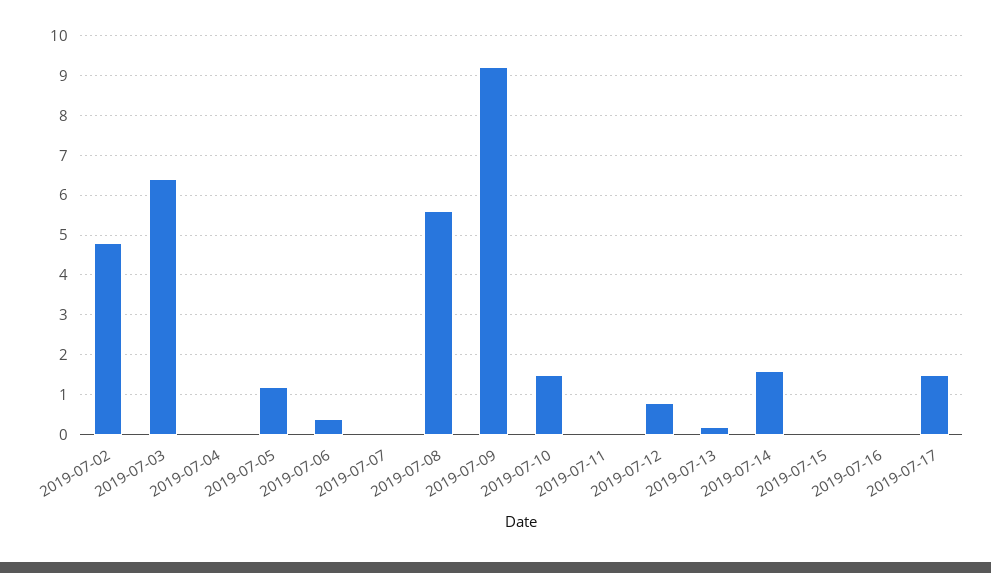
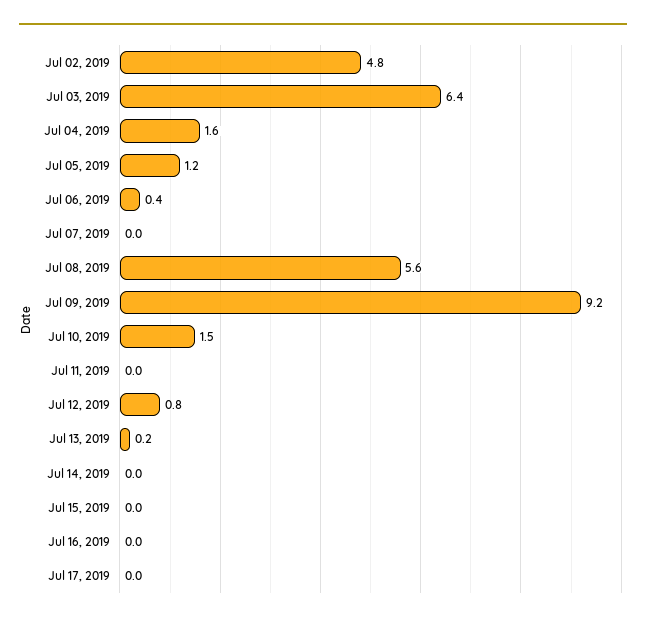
  {
    "2019-07-02": 4.8,
    "2019-07-03": 6.4,
-   "2019-07-04": 0,
+   "2019-07-04": 1.6,
    "2019-07-05": 1.2,
    "2019-07-06": 0.4,
    "2019-07-07": 0,
    "2019-07-08": 5.6,
    "2019-07-09": 9.2,
    "2019-07-10": 1.5,
    "2019-07-11": 0,
    "2019-07-12": 0.8,
    "2019-07-13": 0.2,
-   "2019-07-14": 1.5,
+   "2019-07-14": 0,
    "2019-07-15": 0,
    "2019-07-16": 0,
-   "2019-07-17": 1.5
+   "2019-07-17": 0
  }

